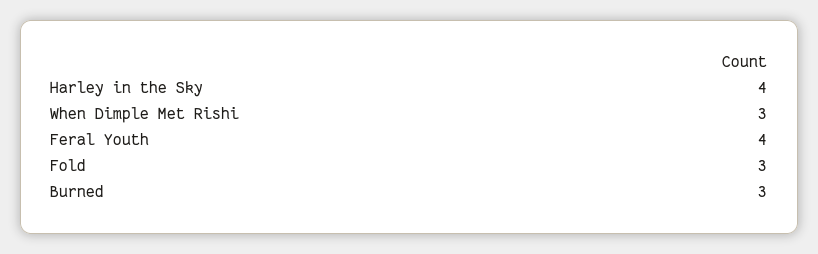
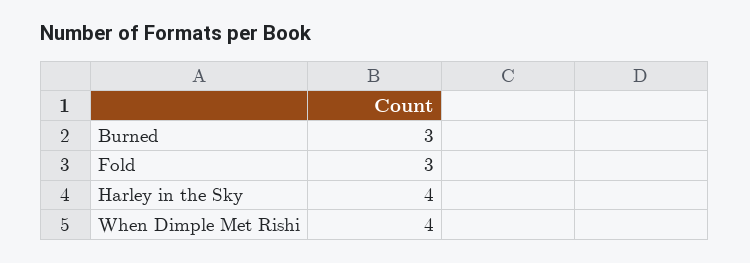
  {
    "Harley in the Sky": 4,
-   "When Dimple Met Rishi": 3,
+   "When Dimple Met Rishi": 4,
-   "Feral Youth": 4,
    "Fold": 3,
    "Burned": 3
  }

